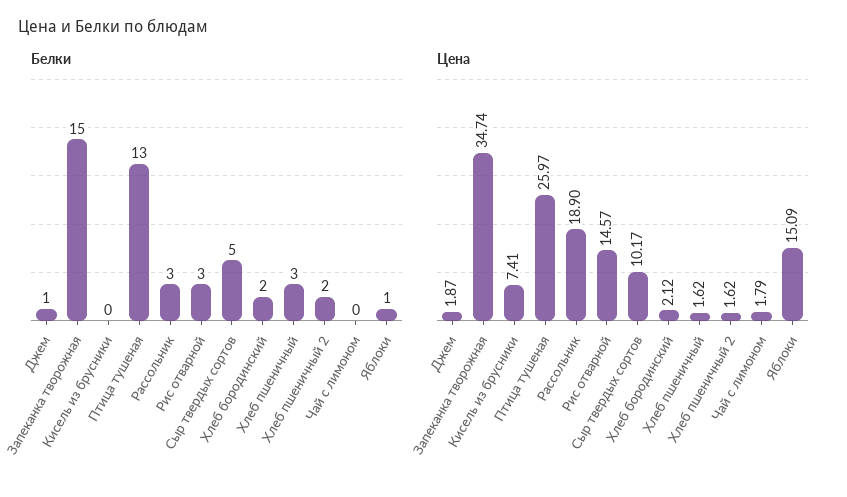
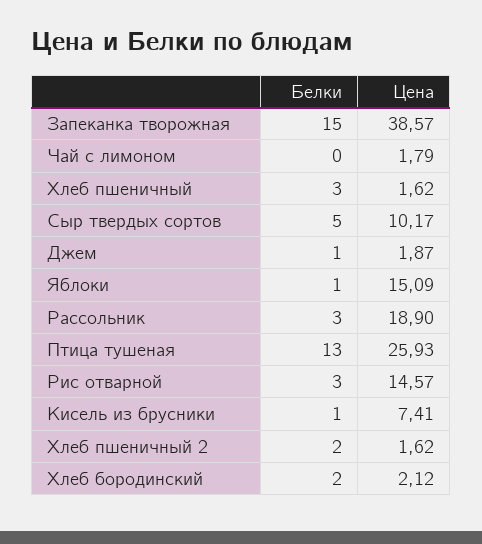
  {
    "Белки": {
      "Джем": 1,
      "Запеканка творожная": 15,
-     "Кисель из брусники": 0,
+     "Кисель из брусники": 1,
      "Птица тушеная": 13,
      "Рассольник": 3,
      "Рис отварной": 3,
      "Сыр твердых сортов": 5,
      "Хлеб бородинский": 2,
      "Хлеб пшеничный": 3,
      "Хлеб пшеничный 2": 2,
      "Чай с лимоном": 0,
      "Яблоки": 1
    },
    "Цена": {
      "Джем": 1.87,
-     "Запеканка творожная": 34.74,
+     "Запеканка творожная": 38.57,
      "Кисель из брусники": 7.41,
-     "Птица тушеная": 25.97,
+     "Птица тушеная": 25.93,
      "Рассольник": 18.9,
      "Рис отварной": 14.57,
      "Сыр твердых сортов": 10.17,
      "Хлеб бородинский": 2.12,
      "Хлеб пшеничный": 1.62,
      "Хлеб пшеничный 2": 1.62,
      "Чай с лимоном": 1.79,
      "Яблоки": 15.09
    }
  }

